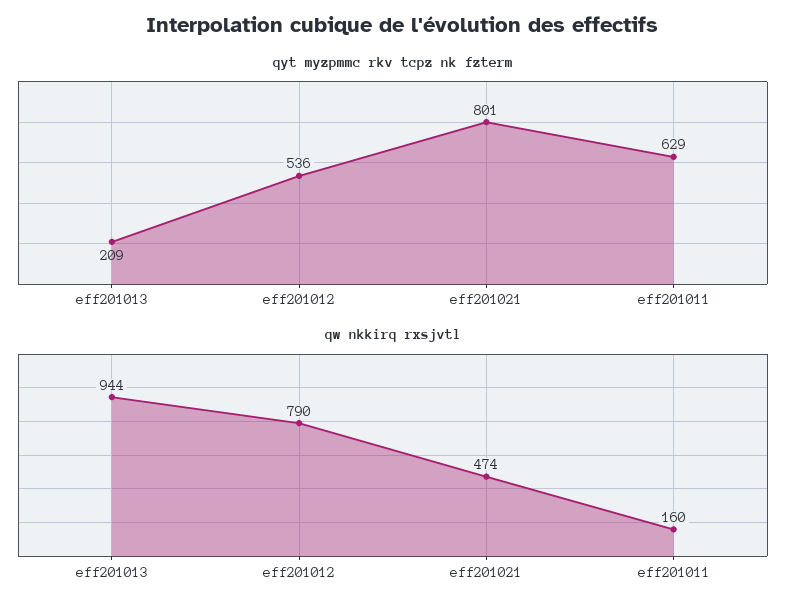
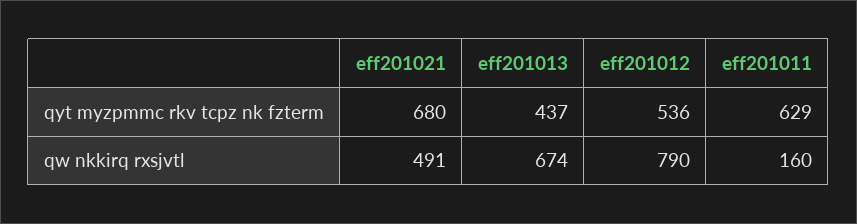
  {
    "qyt myzpmmc rkv tcpz nk fzterm": {
-     "eff201013": 209,
+     "eff201013": 437,
      "eff201012": 536,
-     "eff201021": 801,
+     "eff201021": 680,
      "eff201011": 629
    },
    "qw nkkirq rxsjvtl": {
-     "eff201013": 944,
+     "eff201013": 674,
      "eff201012": 790,
-     "eff201021": 474,
+     "eff201021": 491,
      "eff201011": 160
    }
  }

